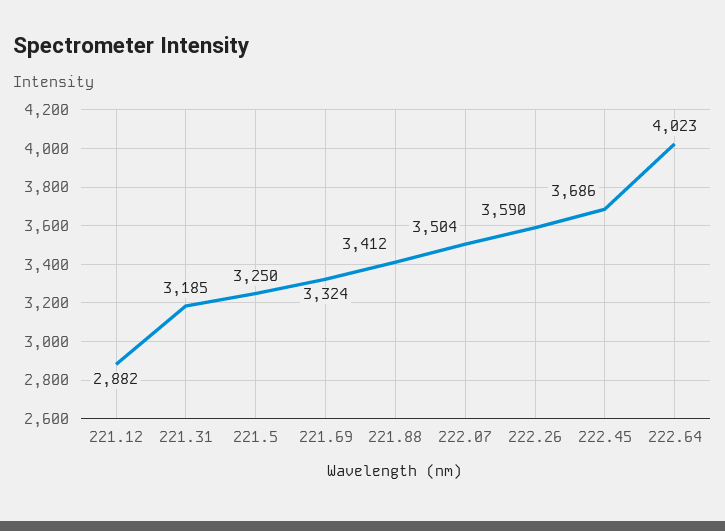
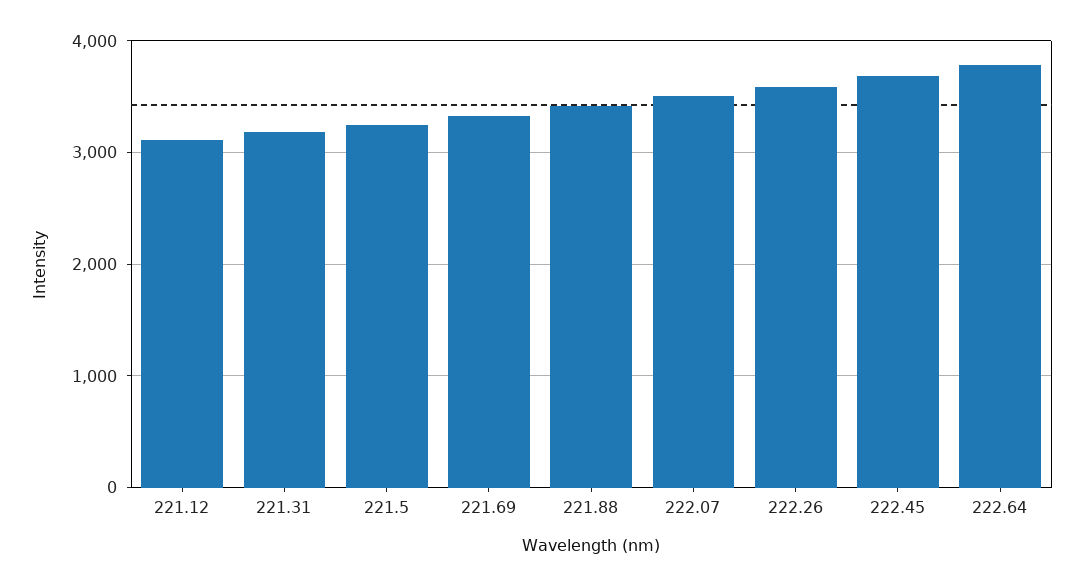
  {
-   "221.12": 2882,
+   "221.12": 3100,
    "221.31": 3185,
    "221.5": 3250,
    "221.69": 3324,
    "221.88": 3412,
    "222.07": 3504,
    "222.26": 3590,
    "222.45": 3686,
-   "222.64": 4023
+   "222.64": 3800
  }

